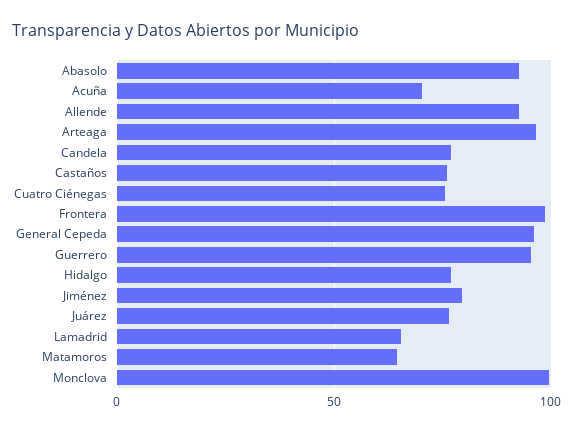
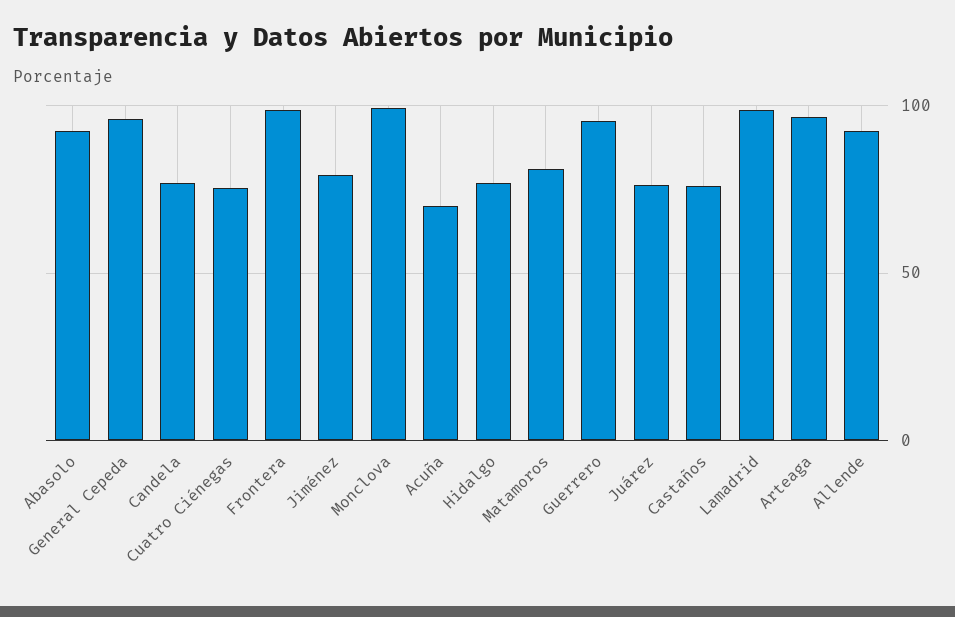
  {
    "Abasolo": 95,
    "Acuña": 70,
    "Allende": 95,
    "Arteaga": 95,
    "Candela": 75,
    "Castaños": 75,
    "Cuatro Ciénegas": 75,
    "Frontera": 100,
    "General Cepeda": 95,
    "Guerrero": 95,
    "Hidalgo": 75,
    "Jiménez": 80,
    "Juárez": 75,
-   "Lamadrid": 65,
+   "Lamadrid": 100,
-   "Matamoros": 65,
+   "Matamoros": 80,
    "Monclova": 100
  }

